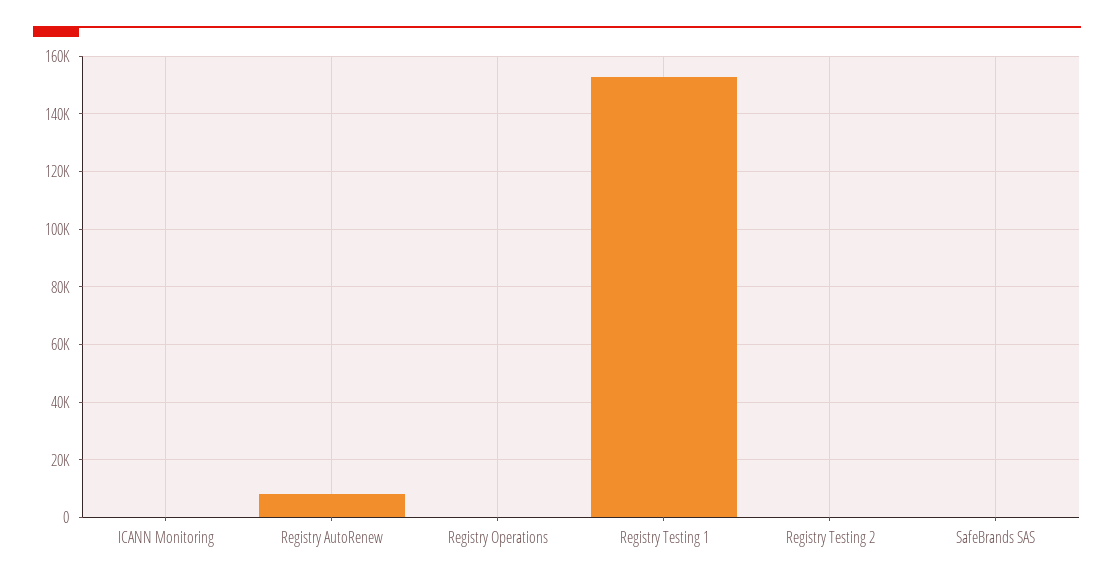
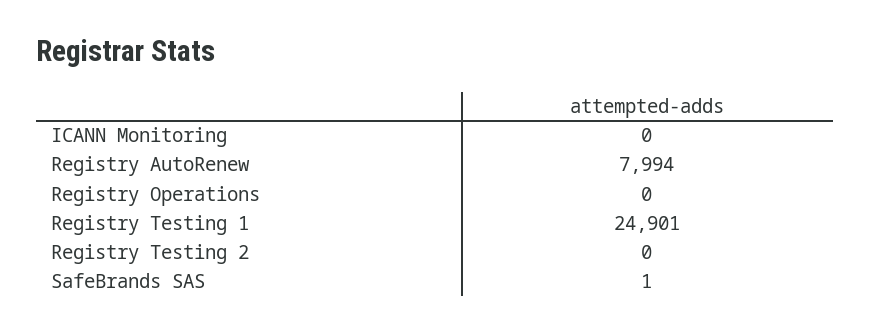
  {
    "ICANN Monitoring": 0,
    "Registry AutoRenew": 7994,
    "Registry Operations": 0,
-   "Registry Testing 1": 152500,
+   "Registry Testing 1": 24901,
    "Registry Testing 2": 0,
    "SafeBrands SAS": 1
  }

